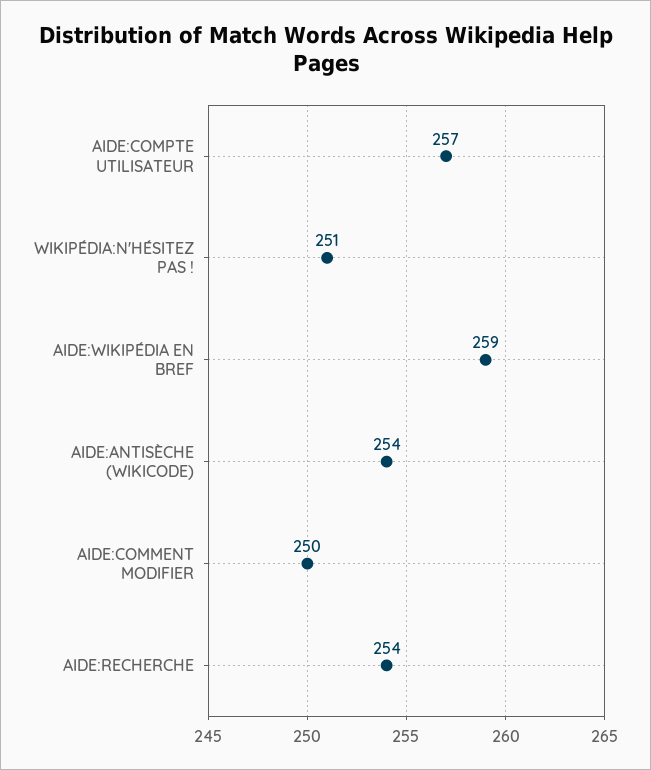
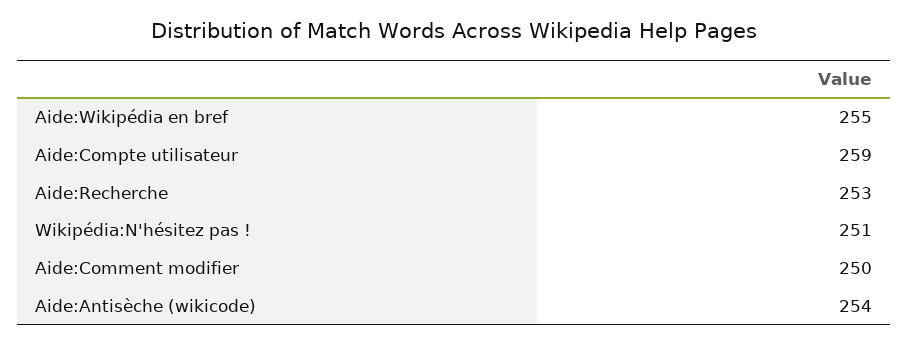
  {
-   "AIDE:COMPTE UTILISATEUR": 257,
+   "AIDE:COMPTE UTILISATEUR": 259,
    "WIKIPÉDIA:N'HÉSITEZ PAS !": 251,
-   "AIDE:WIKIPÉDIA EN BREF": 259,
+   "AIDE:WIKIPÉDIA EN BREF": 255,
    "AIDE:ANTISÈCHE (WIKICODE)": 254,
    "AIDE:COMMENT MODIFIER": 250,
-   "AIDE:RECHERCHE": 254
+   "AIDE:RECHERCHE": 253
  }

